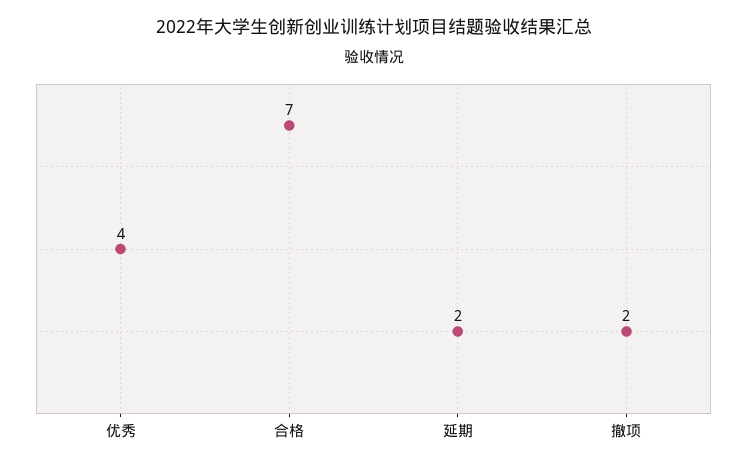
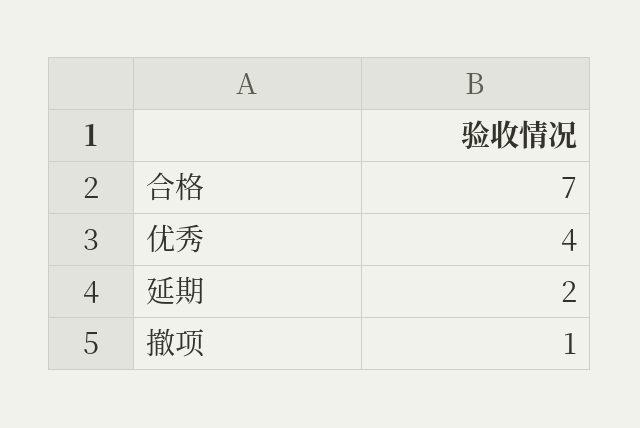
  {
    "优秀": 4,
    "合格": 7,
    "延期": 2,
-   "撤项": 2
+   "撤项": 1
  }

